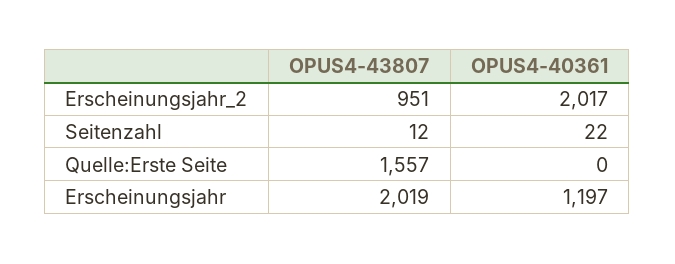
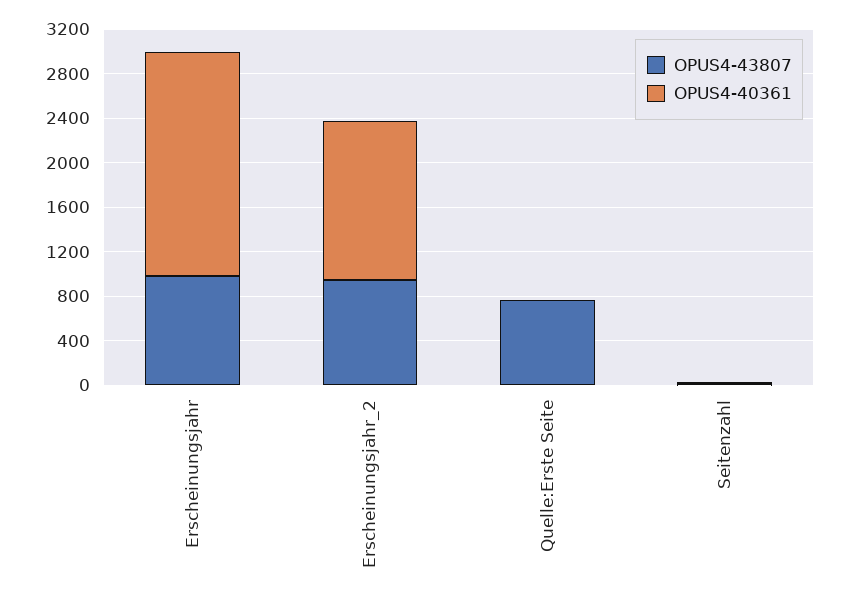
  {
    "OPUS4-43807": {
      "Erscheinungsjahr_2": 951,
      "Seitenzahl": 12,
-     "Quelle:Erste Seite": 1557,
+     "Quelle:Erste Seite": 800,
-     "Erscheinungsjahr": 2019
+     "Erscheinungsjahr": 1000
    },
    "OPUS4-40361": {
-     "Erscheinungsjahr_2": 2017,
+     "Erscheinungsjahr_2": 1400,
      "Seitenzahl": 22,
      "Quelle:Erste Seite": 0,
-     "Erscheinungsjahr": 1197
+     "Erscheinungsjahr": 2000
    }
  }

